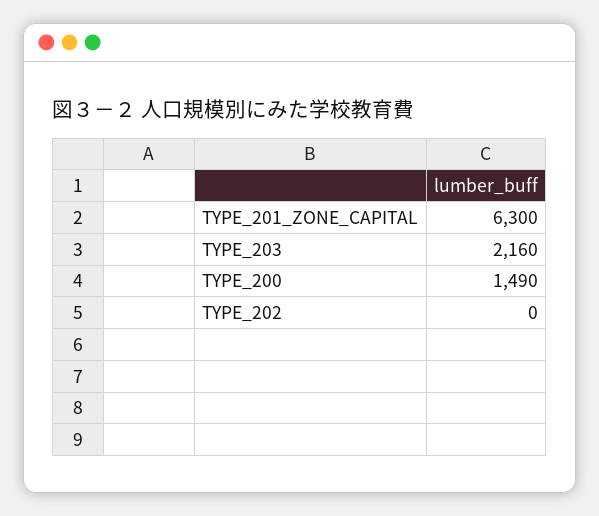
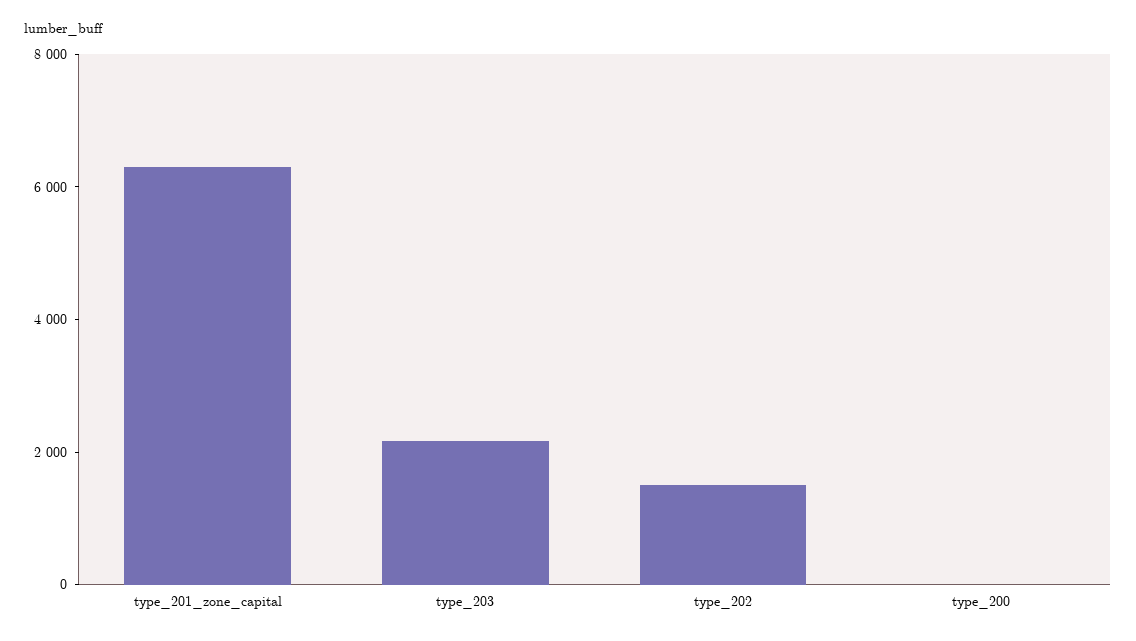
  {
    "TYPE_201_ZONE_CAPITAL": 6300,
    "TYPE_203": 2160,
-   "TYPE_200": 1490,
+   "TYPE_200": 0,
-   "TYPE_202": 0
+   "TYPE_202": 1500
  }

